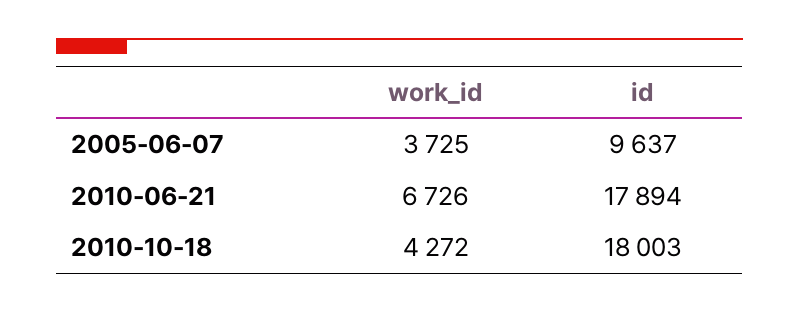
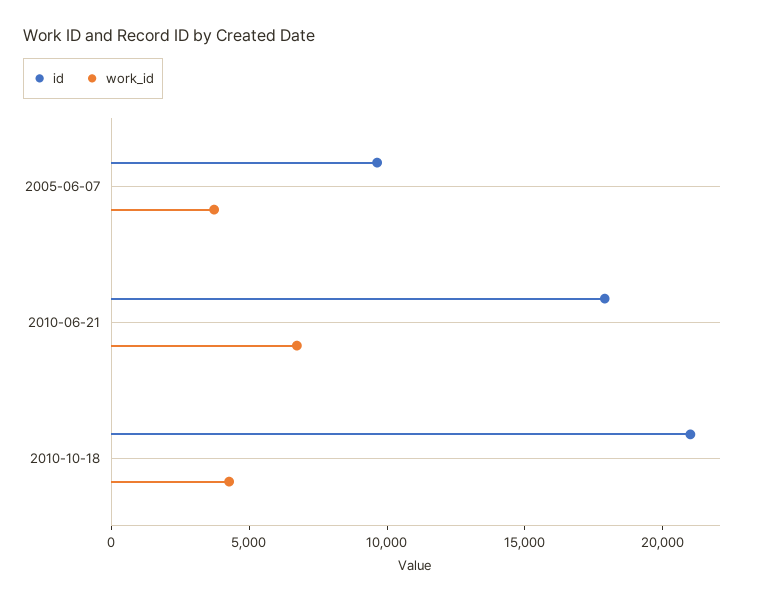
  {
    "work_id": {
      "2005-06-07": 3725,
      "2010-06-21": 6726,
      "2010-10-18": 4272
    },
    "id": {
      "2005-06-07": 9637,
      "2010-06-21": 17894,
-     "2010-10-18": 18003
+     "2010-10-18": 21000
    }
  }

